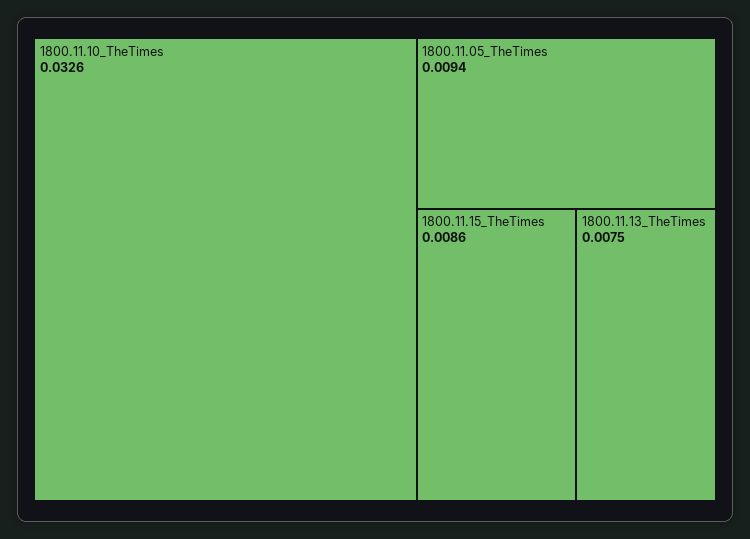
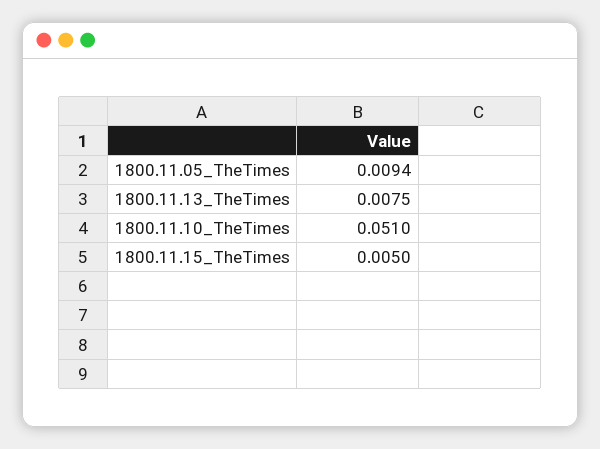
  {
-   "1800.11.10_TheTimes": 0.0326,
+   "1800.11.10_TheTimes": 0.051,
    "1800.11.05_TheTimes": 0.0094,
-   "1800.11.15_TheTimes": 0.0086,
+   "1800.11.15_TheTimes": 0.005,
    "1800.11.13_TheTimes": 0.0075
  }

